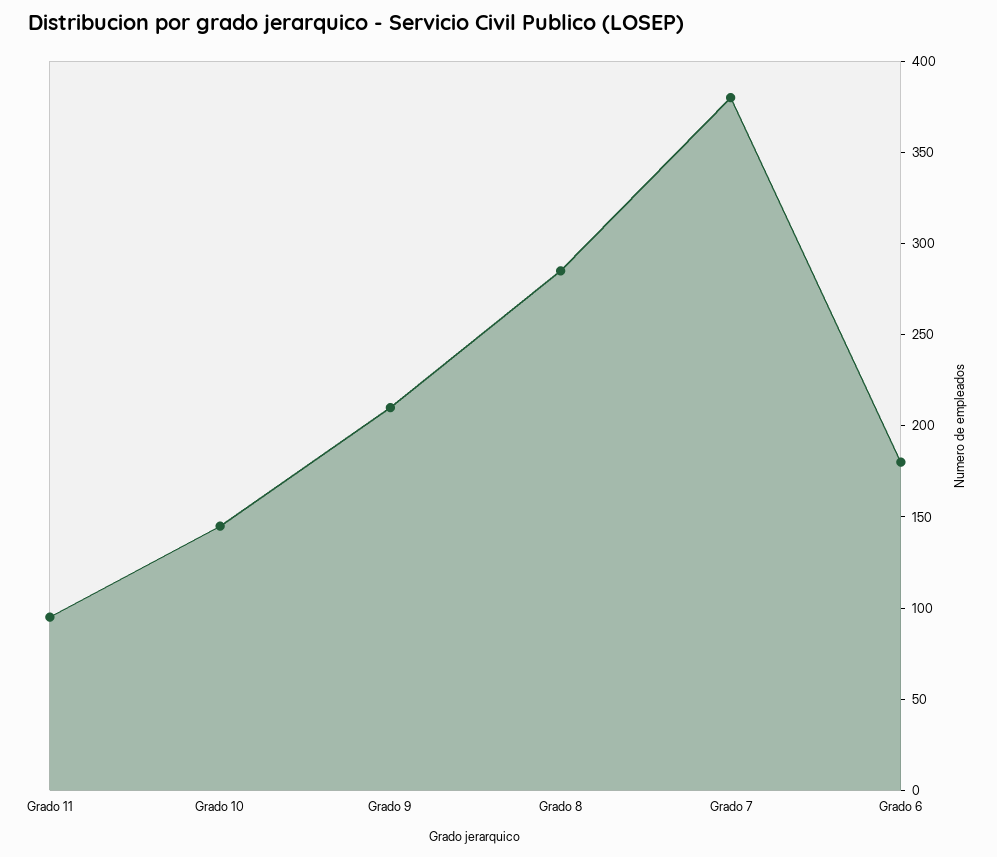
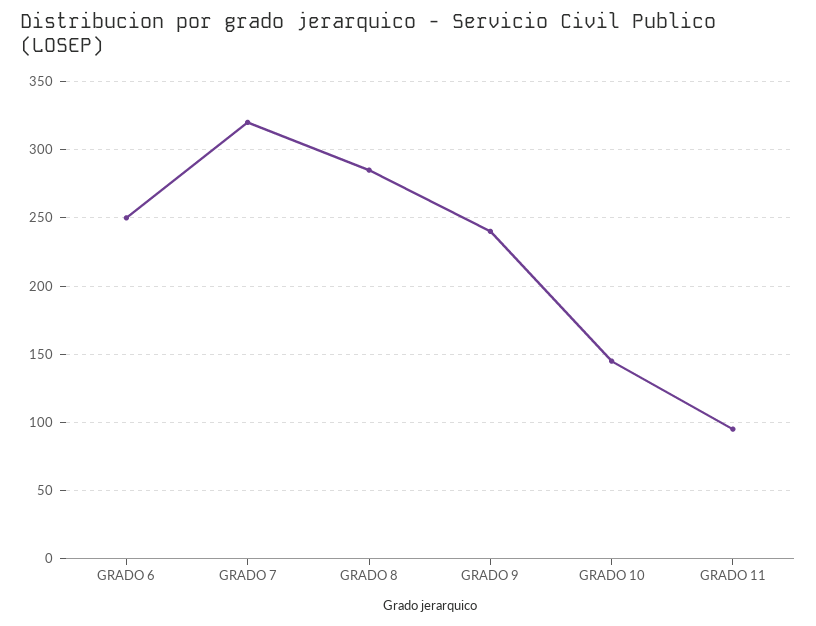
  {
    "Grado 11": 95,
    "Grado 10": 145,
-   "Grado 9": 210,
+   "Grado 9": 240,
    "Grado 8": 285,
-   "Grado 7": 380,
+   "Grado 7": 320,
-   "Grado 6": 180
+   "Grado 6": 250
  }

